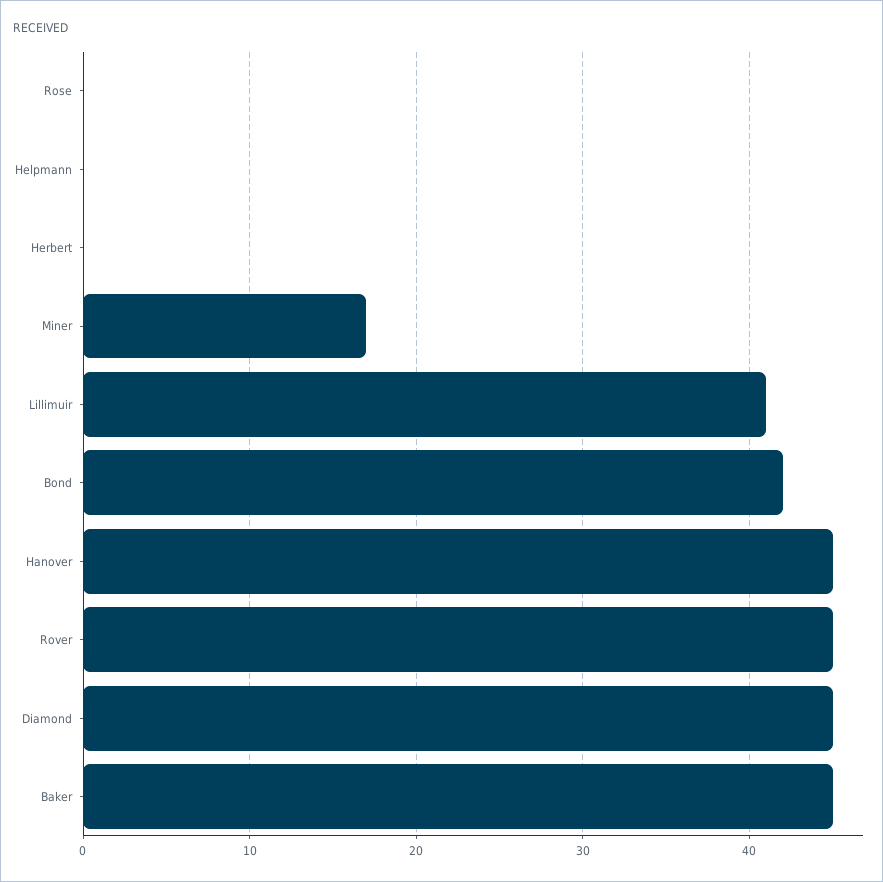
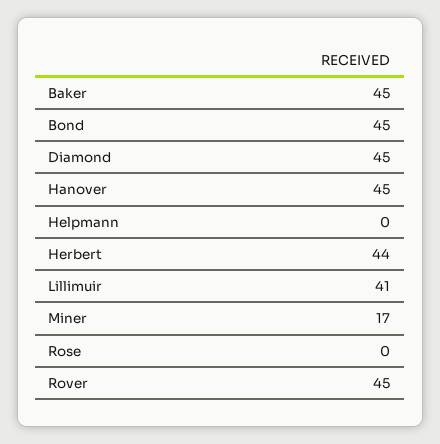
  {
    "Rose": 0,
    "Helpmann": 0,
-   "Herbert": 0,
+   "Herbert": 44,
    "Miner": 17,
    "Lillimuir": 41,
-   "Bond": 42,
+   "Bond": 45,
    "Hanover": 45,
    "Rover": 45,
    "Diamond": 45,
    "Baker": 45
  }

